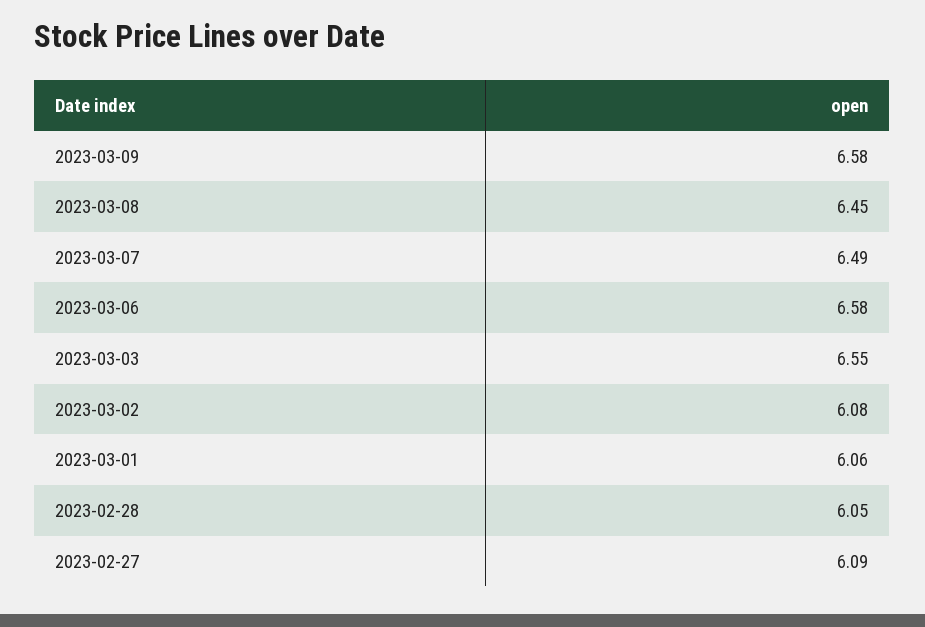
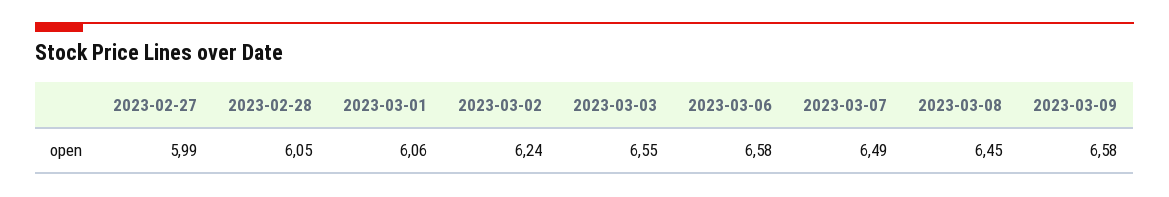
  {
    "2023-03-09": 6.58,
    "2023-03-08": 6.45,
    "2023-03-07": 6.49,
    "2023-03-06": 6.58,
    "2023-03-03": 6.55,
-   "2023-03-02": 6.08,
+   "2023-03-02": 6.24,
    "2023-03-01": 6.06,
    "2023-02-28": 6.05,
-   "2023-02-27": 6.09
+   "2023-02-27": 5.99
  }

